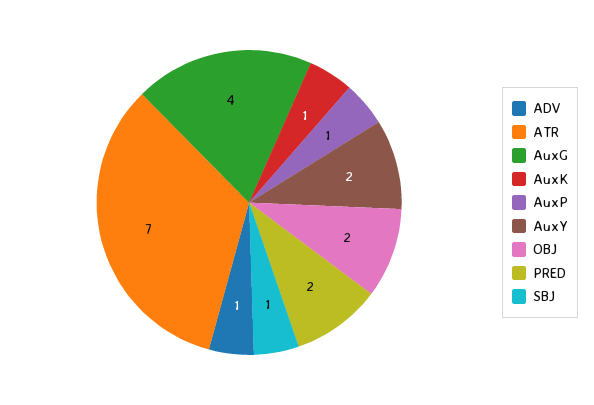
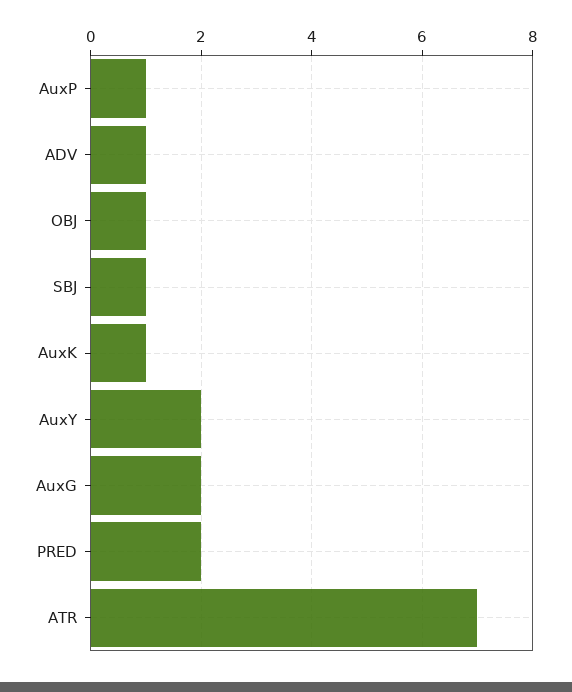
  {
    "ADV": 1,
    "ATR": 7,
-   "AuxG": 4,
+   "AuxG": 2,
    "AuxK": 1,
    "AuxP": 1,
    "AuxY": 2,
-   "OBJ": 2,
+   "OBJ": 1,
    "PRED": 2,
    "SBJ": 1
  }

